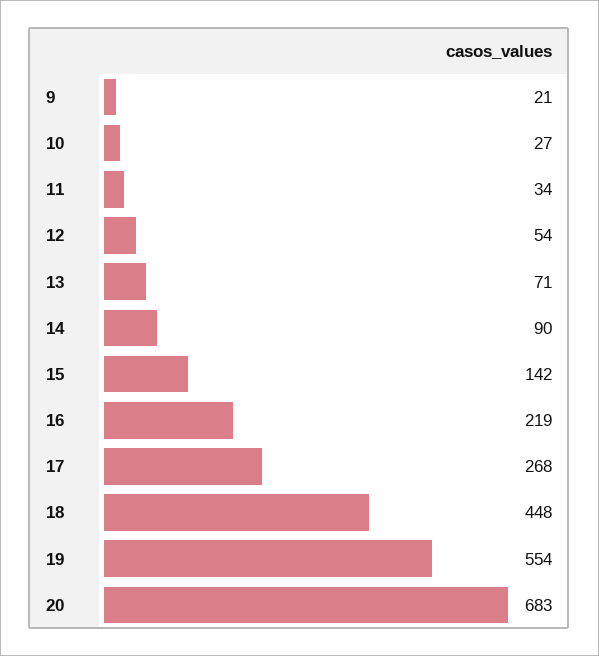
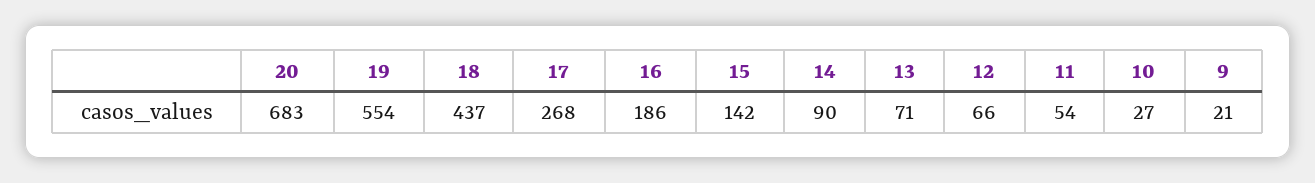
  {
    "9": 21,
    "10": 27,
-   "11": 34,
+   "11": 54,
-   "12": 54,
+   "12": 66,
    "13": 71,
    "14": 90,
    "15": 142,
-   "16": 219,
+   "16": 186,
    "17": 268,
-   "18": 448,
+   "18": 437,
    "19": 554,
    "20": 683
  }

